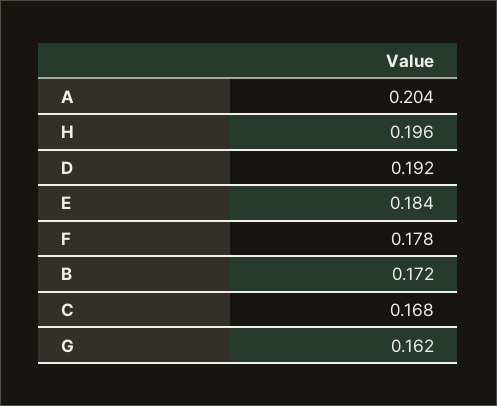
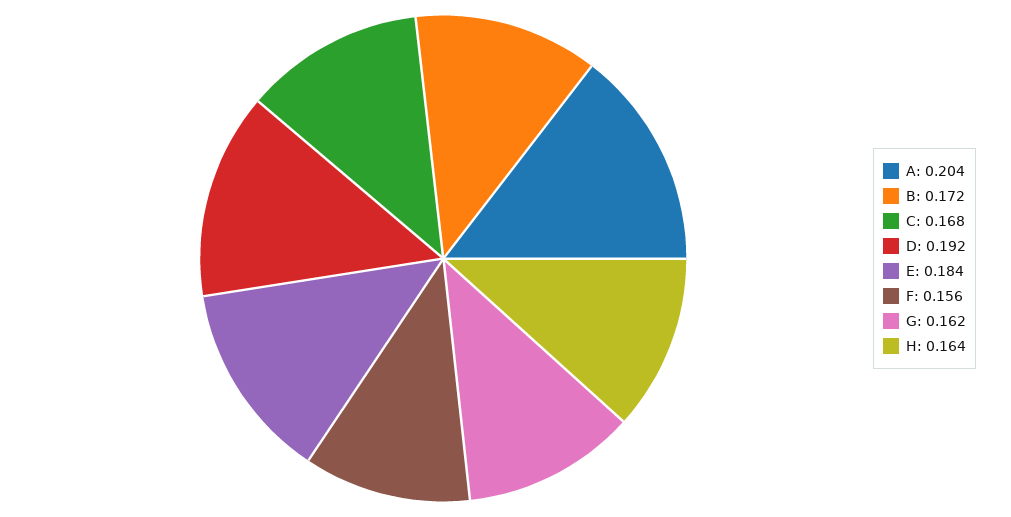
  {
    "A": 0.204,
-   "H": 0.196,
+   "H": 0.164,
    "D": 0.192,
    "E": 0.184,
-   "F": 0.178,
+   "F": 0.156,
    "B": 0.172,
    "C": 0.168,
    "G": 0.162
  }

